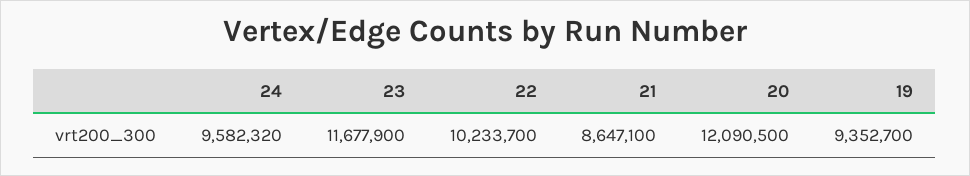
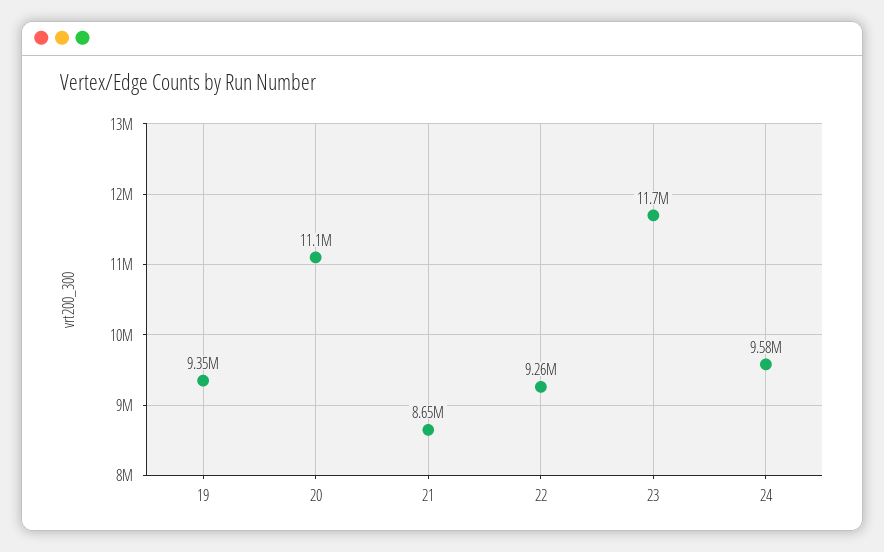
  {
    "24": 9582320,
    "23": 11677900,
-   "22": 10233700,
+   "22": 9260000,
    "21": 8647100,
-   "20": 12090500,
+   "20": 11100000,
    "19": 9352700
  }

